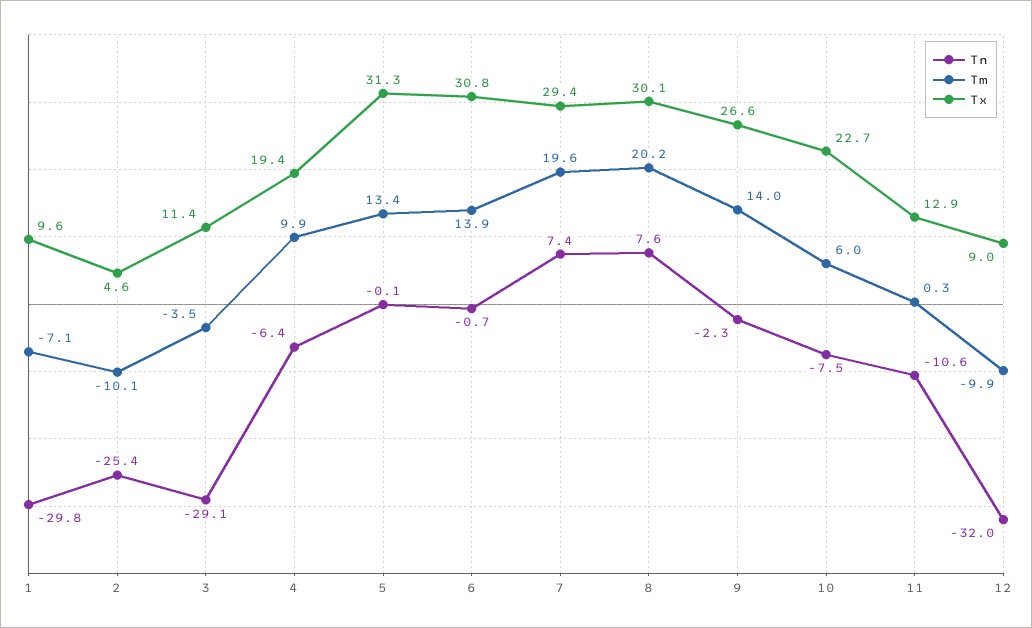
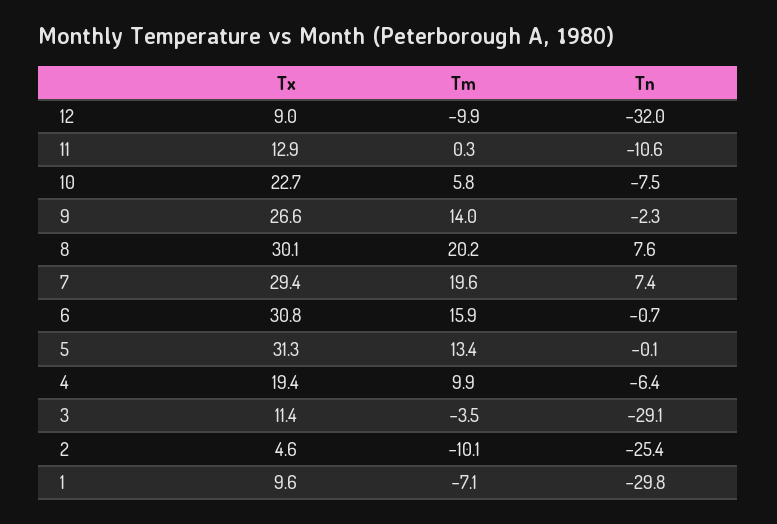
  {
    "Tn": {
      "1": -29.8,
      "2": -25.4,
      "3": -29.1,
      "4": -6.4,
      "5": -0.1,
      "6": -0.7,
      "7": 7.4,
      "8": 7.6,
      "9": -2.3,
      "10": -7.5,
      "11": -10.6,
      "12": -32
    },
    "Tm": {
      "1": -7.1,
      "2": -10.1,
      "3": -3.5,
      "4": 9.9,
      "5": 13.4,
-     "6": 13.9,
+     "6": 15.9,
      "7": 19.6,
      "8": 20.2,
      "9": 14,
-     "10": 6,
+     "10": 5.8,
      "11": 0.3,
      "12": -9.9
    },
    "Tx": {
      "1": 9.6,
      "2": 4.6,
      "3": 11.4,
      "4": 19.4,
      "5": 31.3,
      "6": 30.8,
      "7": 29.4,
      "8": 30.1,
      "9": 26.6,
      "10": 22.7,
      "11": 12.9,
      "12": 9
    }
  }

